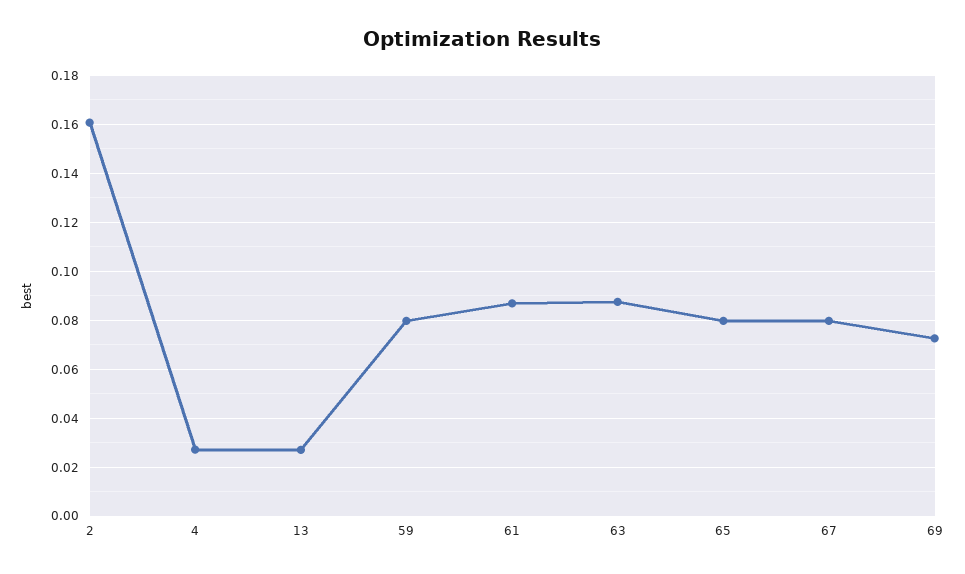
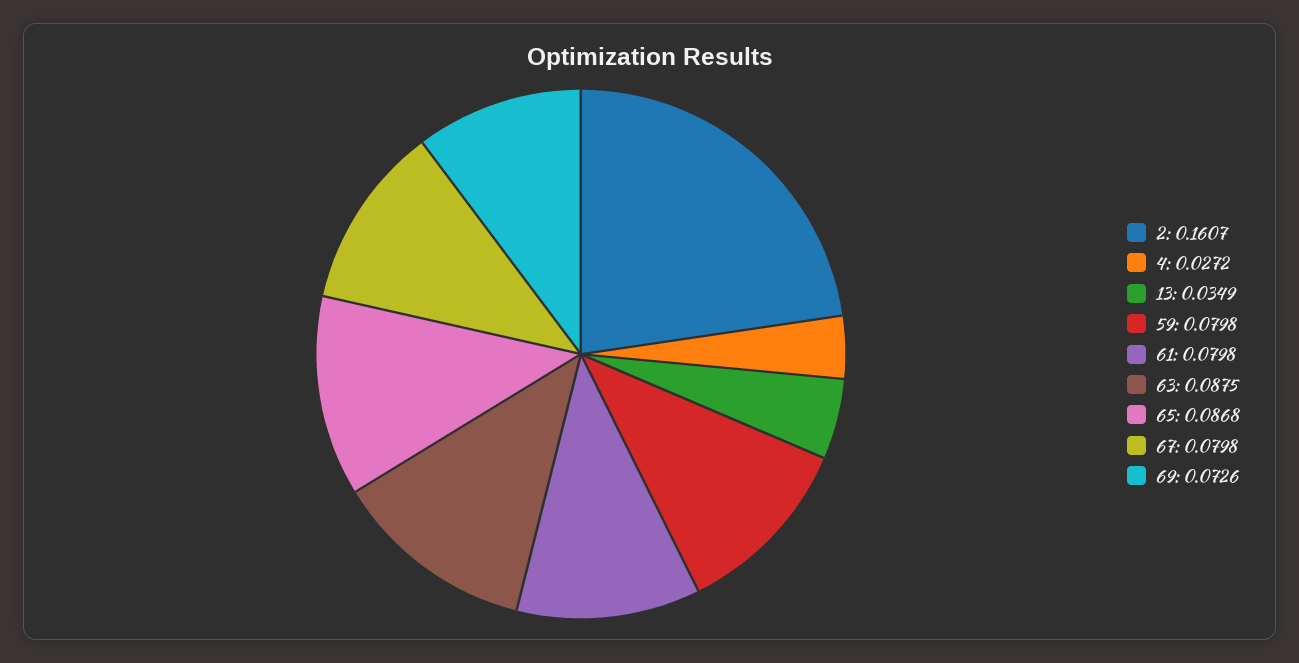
  {
    "2": 0.1607,
    "4": 0.0272,
-   "13": 0.0275,
+   "13": 0.0349,
    "59": 0.0798,
-   "61": 0.0875,
+   "61": 0.0798,
    "63": 0.0875,
-   "65": 0.08,
+   "65": 0.0868,
    "67": 0.0798,
    "69": 0.0726
  }

